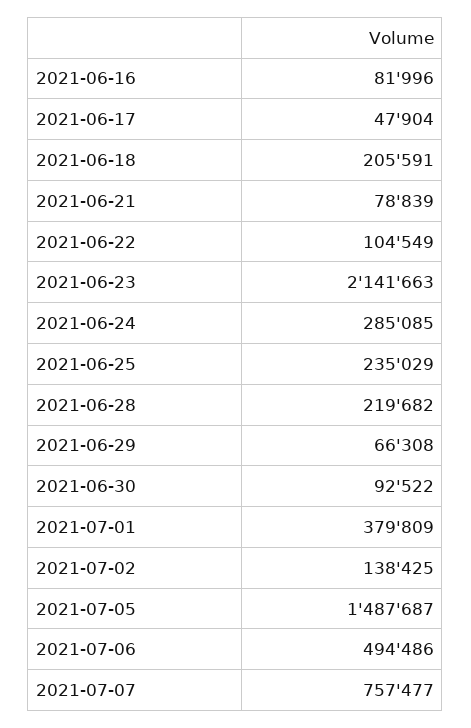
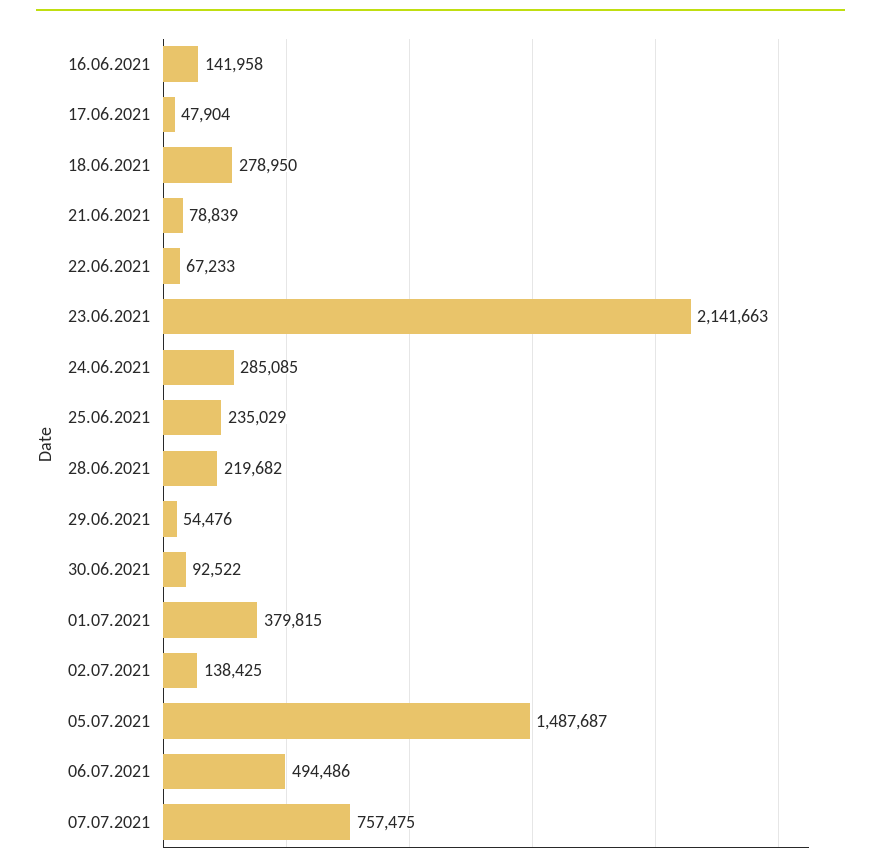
  {
-   "2021-06-16": 81996,
+   "2021-06-16": 141958,
    "2021-06-17": 47904,
-   "2021-06-18": 205591,
+   "2021-06-18": 278950,
    "2021-06-21": 78839,
-   "2021-06-22": 104549,
+   "2021-06-22": 67233,
    "2021-06-23": 2141663,
    "2021-06-24": 285085,
    "2021-06-25": 235029,
    "2021-06-28": 219682,
-   "2021-06-29": 66308,
+   "2021-06-29": 54476,
    "2021-06-30": 92522,
-   "2021-07-01": 379809,
+   "2021-07-01": 379815,
    "2021-07-02": 138425,
    "2021-07-05": 1487687,
    "2021-07-06": 494486,
-   "2021-07-07": 757477
+   "2021-07-07": 757475
  }

